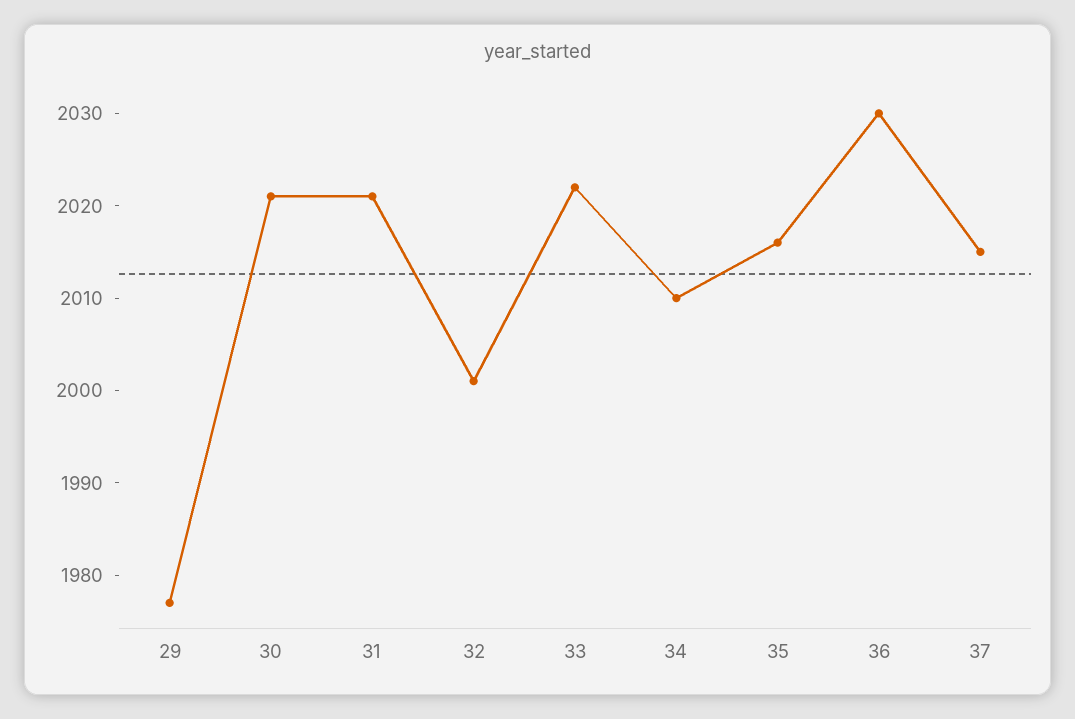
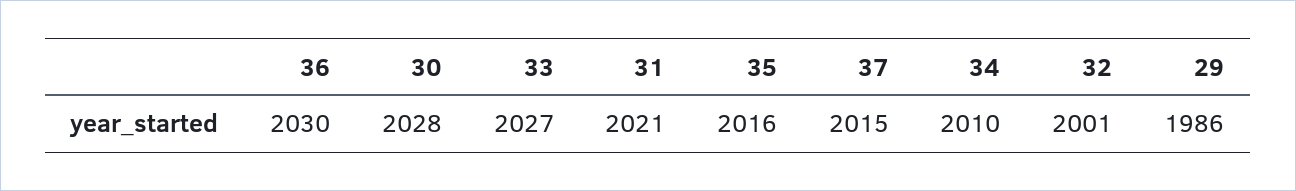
  {
-   "29": 1977,
+   "29": 1986,
-   "30": 2021,
+   "30": 2028,
    "31": 2021,
    "32": 2001,
-   "33": 2022,
+   "33": 2027,
    "34": 2010,
    "35": 2016,
    "36": 2030,
    "37": 2015
  }

